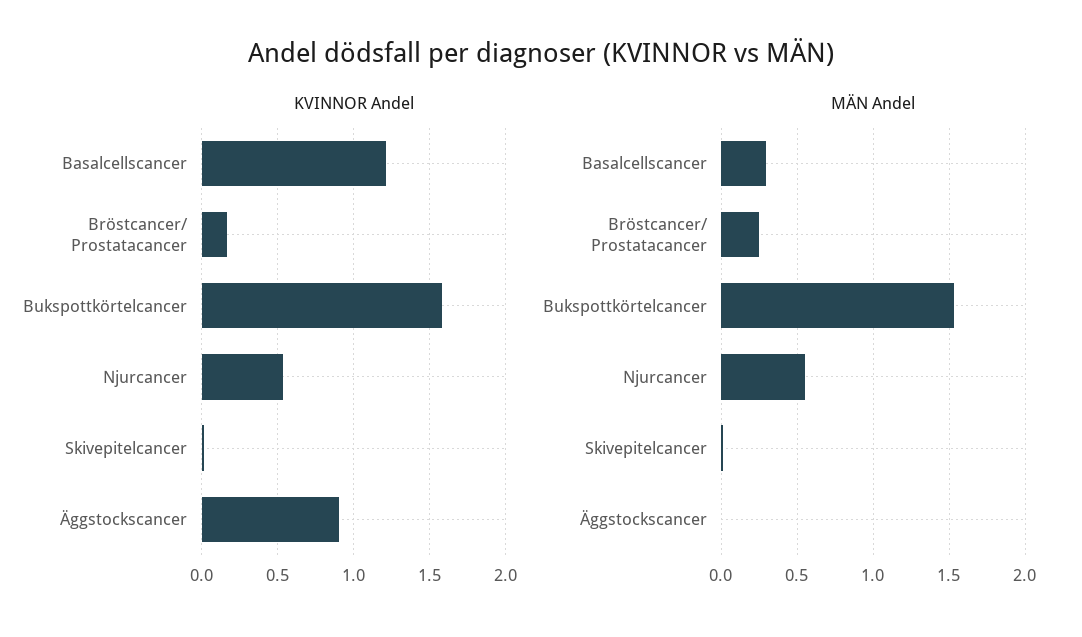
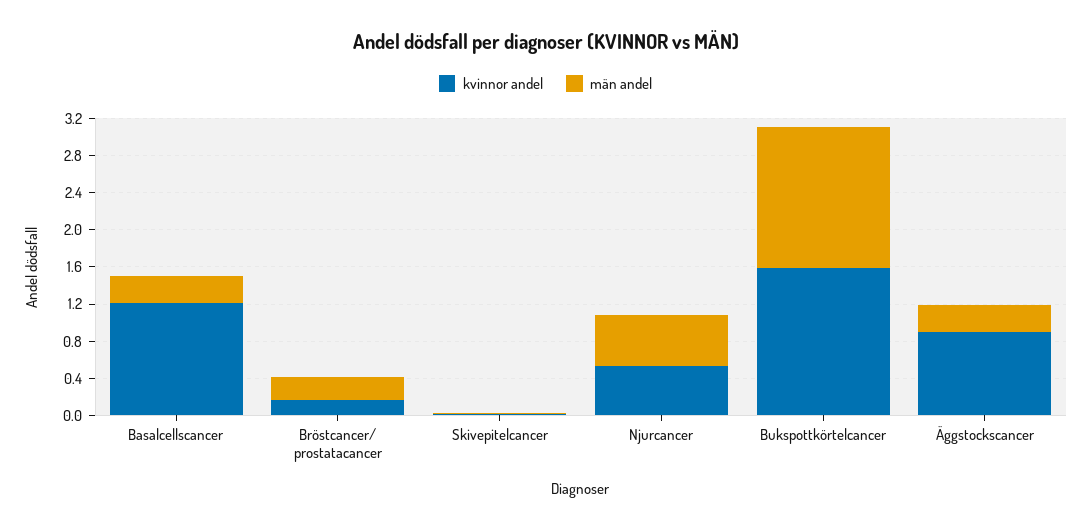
  {
    "KVINNOR Andel": {
      "Basalcellscancer": 1.2,
      "Bröstcancer/ Prostatacancer": 0.15,
      "Bukspottkörtelcancer": 1.6,
      "Njurcancer": 0.55,
      "Skivepitelcancer": 0,
      "Äggstockscancer": 0.9
    },
    "MÄN Andel": {
      "Basalcellscancer": 0.3,
      "Bröstcancer/ Prostatacancer": 0.25,
      "Bukspottkörtelcancer": 1.55,
      "Njurcancer": 0.55,
      "Skivepitelcancer": 0,
-     "Äggstockscancer": 0
+     "Äggstockscancer": 0.3
    }
  }

